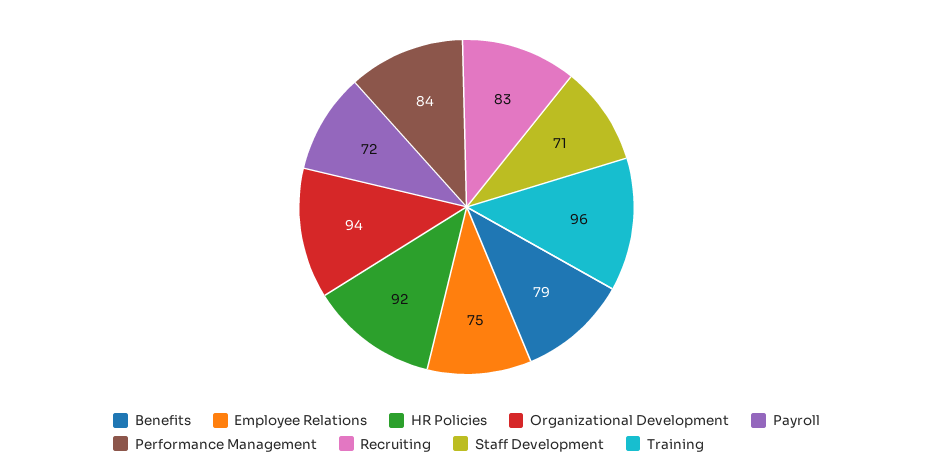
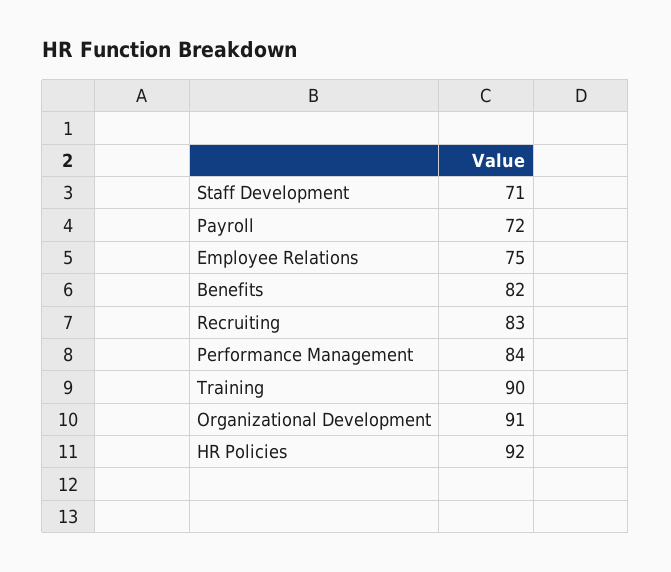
  {
-   "Benefits": 79,
+   "Benefits": 82,
    "Employee Relations": 75,
    "HR Policies": 92,
-   "Organizational Development": 94,
+   "Organizational Development": 91,
    "Payroll": 72,
    "Performance Management": 84,
    "Recruiting": 83,
    "Staff Development": 71,
-   "Training": 96
+   "Training": 90
  }

